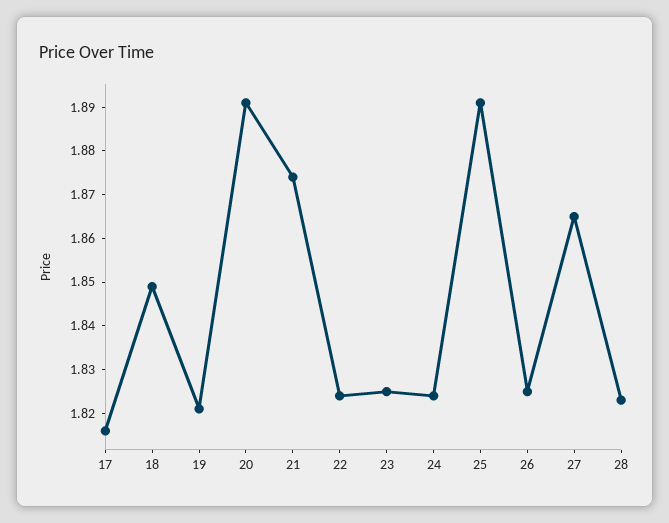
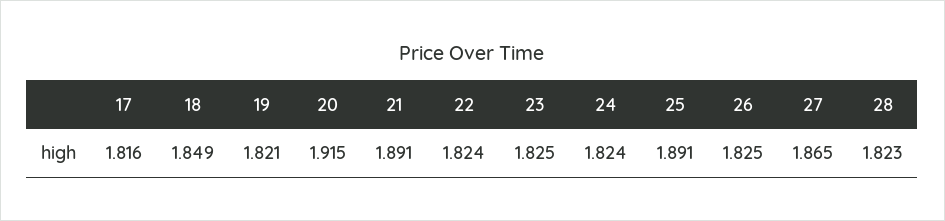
  {
    "17": 1.816,
    "18": 1.849,
    "19": 1.821,
-   "20": 1.89,
+   "20": 1.915,
-   "21": 1.875,
+   "21": 1.891,
    "22": 1.824,
    "23": 1.825,
    "24": 1.824,
    "25": 1.891,
    "26": 1.825,
    "27": 1.865,
    "28": 1.823
  }

